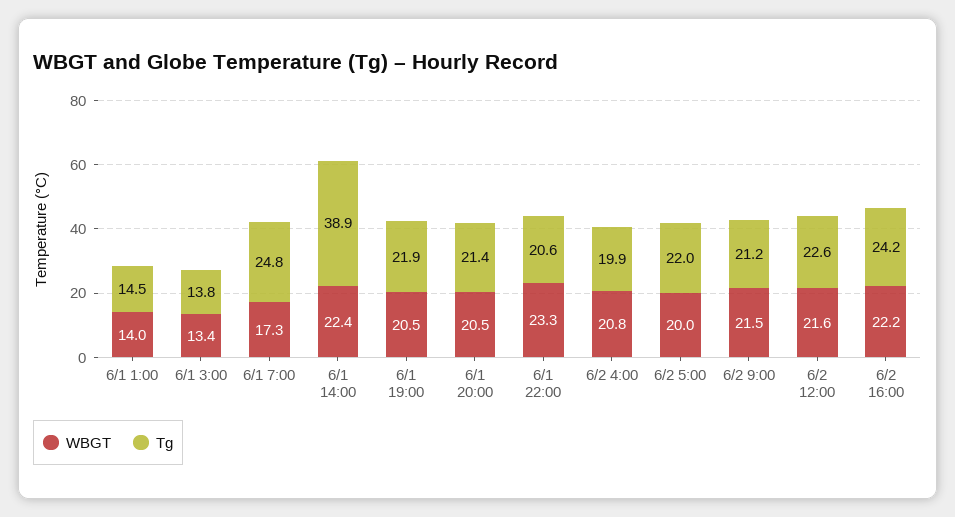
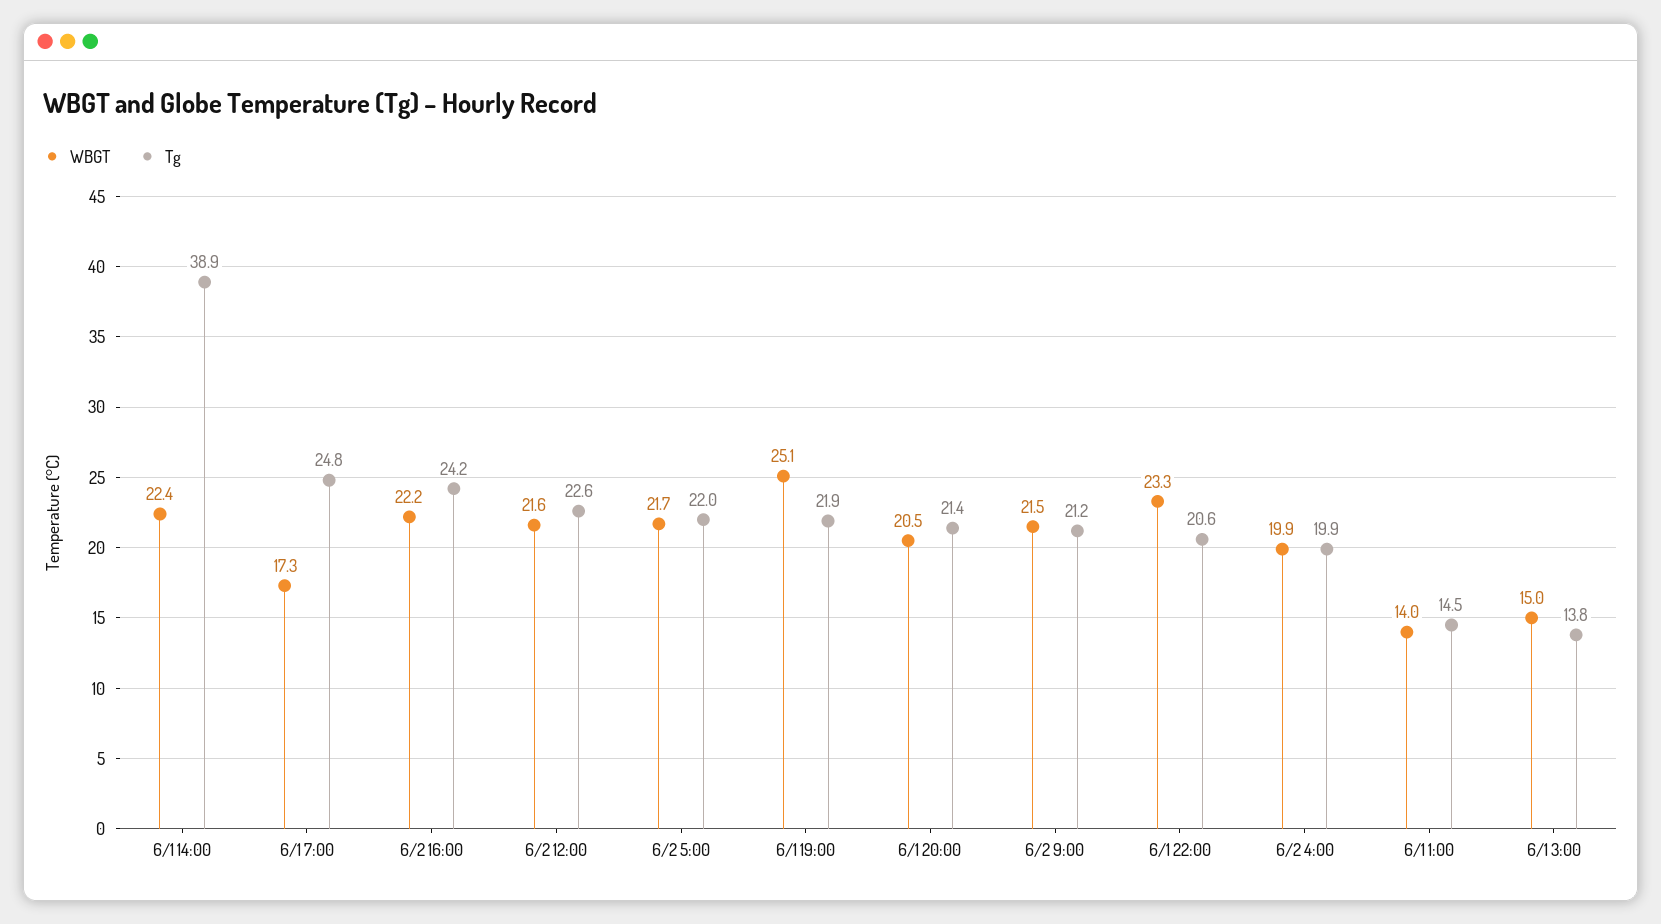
  {
    "WBGT": {
      "6/1 1:00": 14,
-     "6/1 3:00": 13.4,
+     "6/1 3:00": 15,
      "6/1 7:00": 17.3,
      "6/1 14:00": 22.4,
-     "6/1 19:00": 20.5,
+     "6/1 19:00": 25.1,
      "6/1 20:00": 20.5,
      "6/1 22:00": 23.3,
-     "6/2 4:00": 20.8,
+     "6/2 4:00": 19.9,
-     "6/2 5:00": 20,
+     "6/2 5:00": 21.7,
      "6/2 9:00": 21.5,
      "6/2 12:00": 21.6,
      "6/2 16:00": 22.2
    },
    "Tg": {
      "6/1 1:00": 14.5,
      "6/1 3:00": 13.8,
      "6/1 7:00": 24.8,
      "6/1 14:00": 38.9,
      "6/1 19:00": 21.9,
      "6/1 20:00": 21.4,
      "6/1 22:00": 20.6,
      "6/2 4:00": 19.9,
      "6/2 5:00": 22,
      "6/2 9:00": 21.2,
      "6/2 12:00": 22.6,
      "6/2 16:00": 24.2
    }
  }

